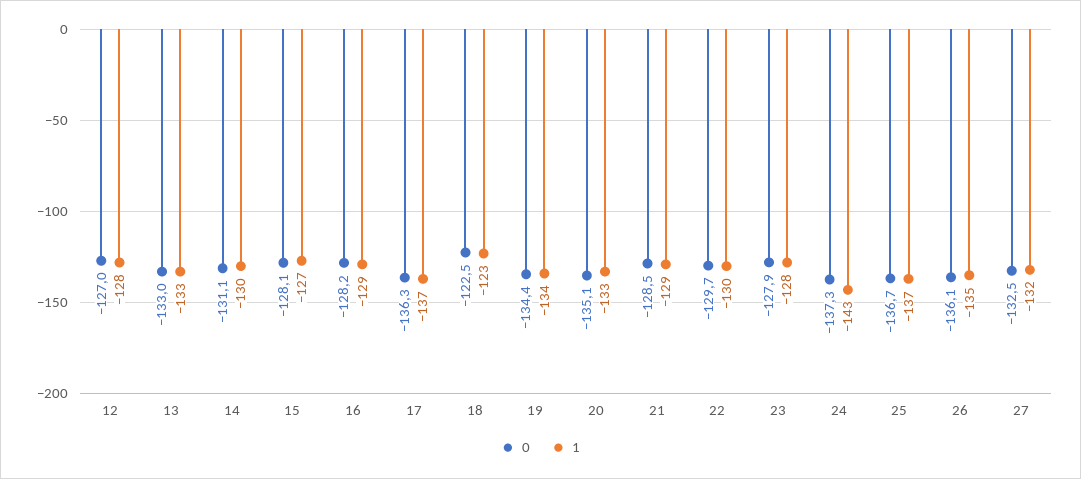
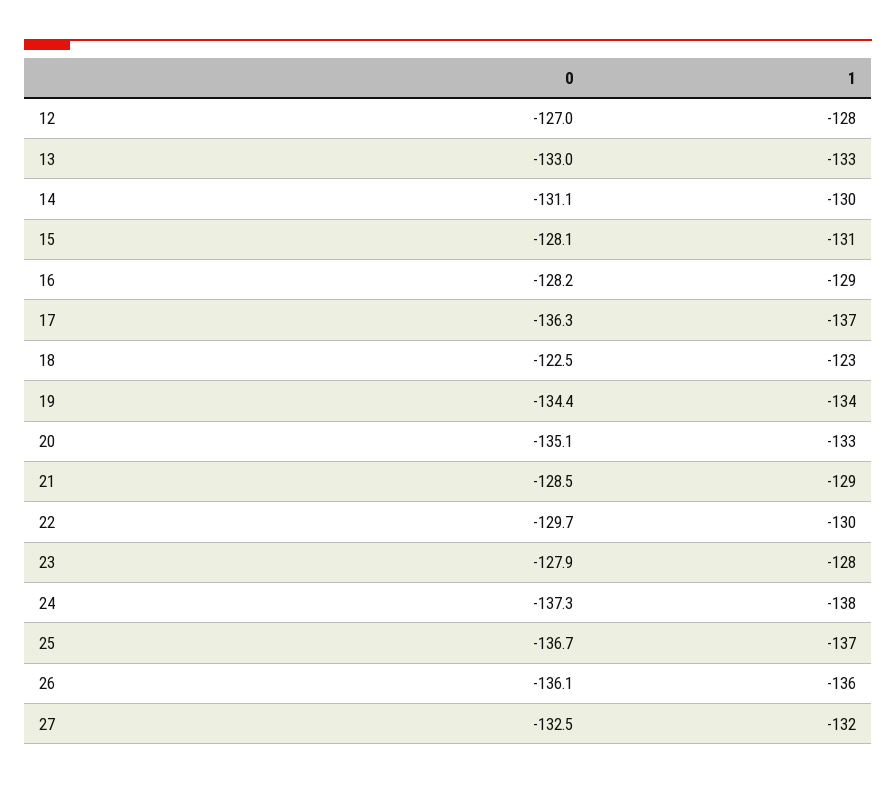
  {
    "0": {
      "12": -127,
      "13": -133,
      "14": -131.1,
      "15": -128.1,
      "16": -128.2,
      "17": -136.3,
      "18": -122.5,
      "19": -134.4,
      "20": -135.1,
      "21": -128.5,
      "22": -129.7,
      "23": -127.9,
      "24": -137.3,
      "25": -136.7,
      "26": -136.1,
      "27": -132.5
    },
    "1": {
      "12": -128,
      "13": -133,
      "14": -130,
-     "15": -127,
+     "15": -131,
      "16": -129,
      "17": -137,
      "18": -123,
      "19": -134,
      "20": -133,
      "21": -129,
      "22": -130,
      "23": -128,
-     "24": -143,
+     "24": -138,
      "25": -137,
-     "26": -135,
+     "26": -136,
      "27": -132
    }
  }

